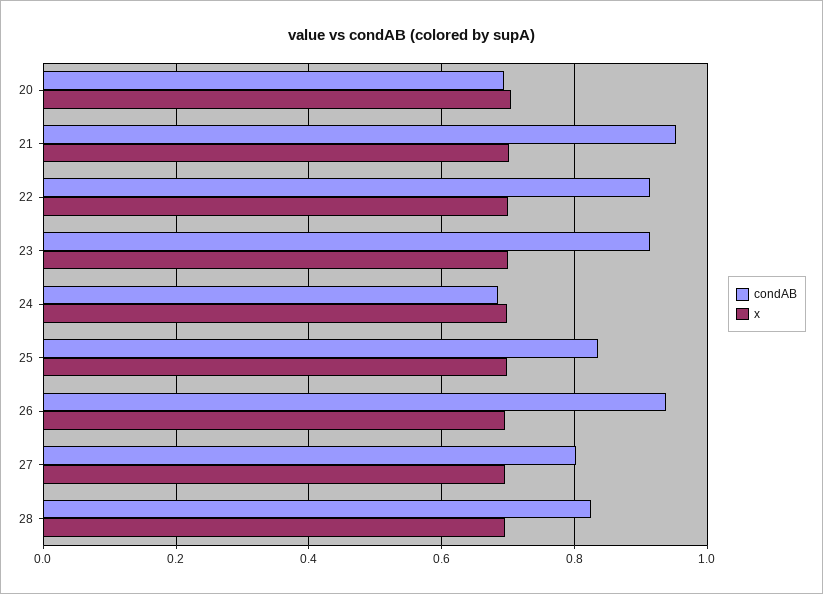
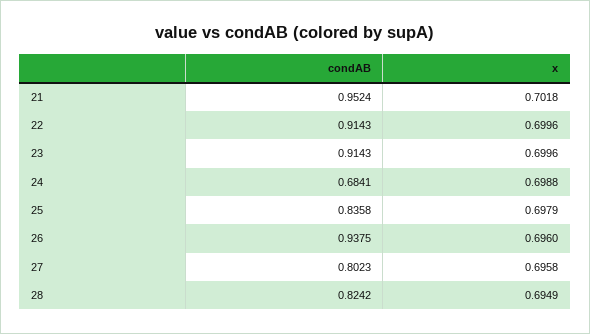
  {
    "condAB": {
-     "20": 0.7,
      "21": 0.9524,
      "22": 0.9143,
      "23": 0.9143,
      "24": 0.6841,
      "25": 0.8358,
      "26": 0.9375,
      "27": 0.8023,
      "28": 0.8242
    },
    "x": {
-     "20": 0.7,
      "21": 0.7018,
      "22": 0.6996,
      "23": 0.6996,
      "24": 0.6988,
      "25": 0.6979,
      "26": 0.696,
      "27": 0.6958,
      "28": 0.6949
    }
  }

